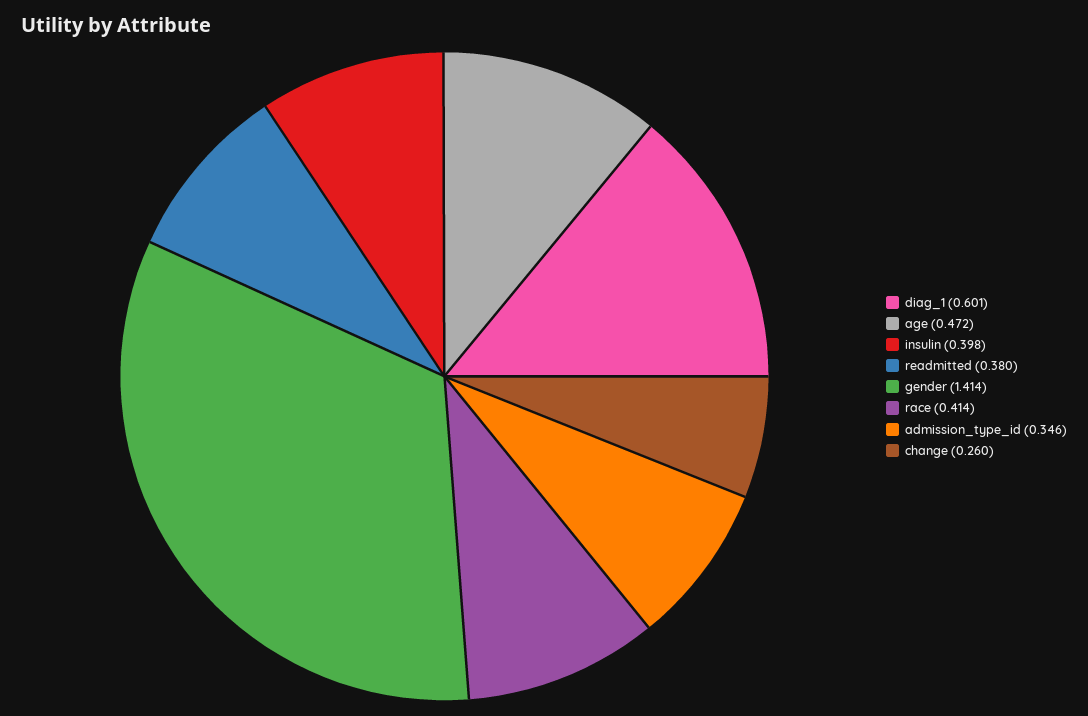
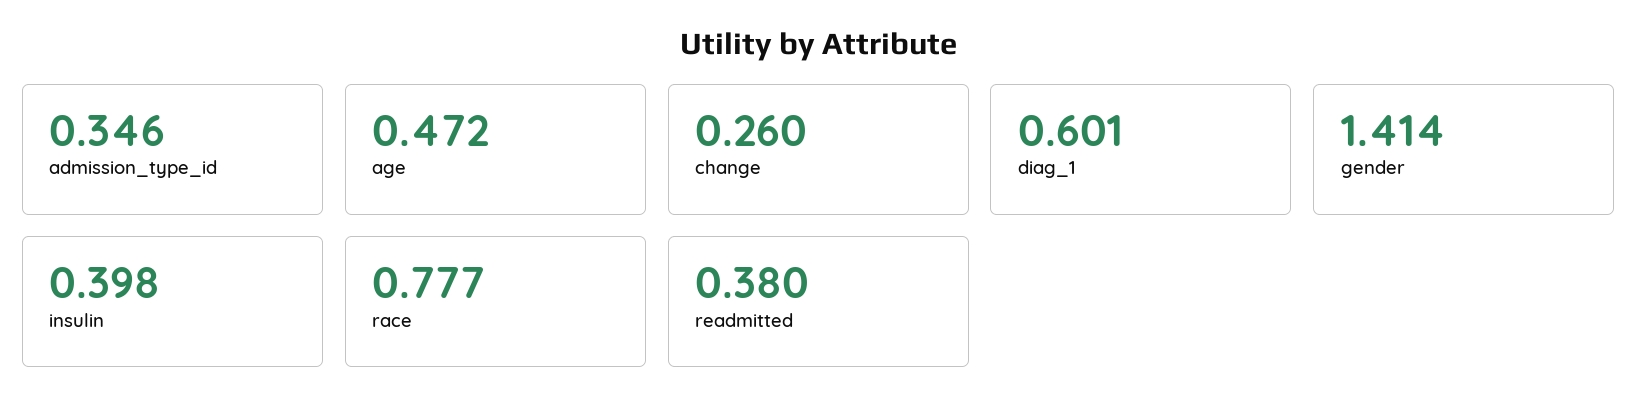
  {
    "diag_1": 0.601,
    "age": 0.472,
    "insulin": 0.398,
    "readmitted": 0.38,
    "gender": 1.414,
-   "race": 0.414,
+   "race": 0.777,
    "admission_type_id": 0.346,
    "change": 0.26
  }

